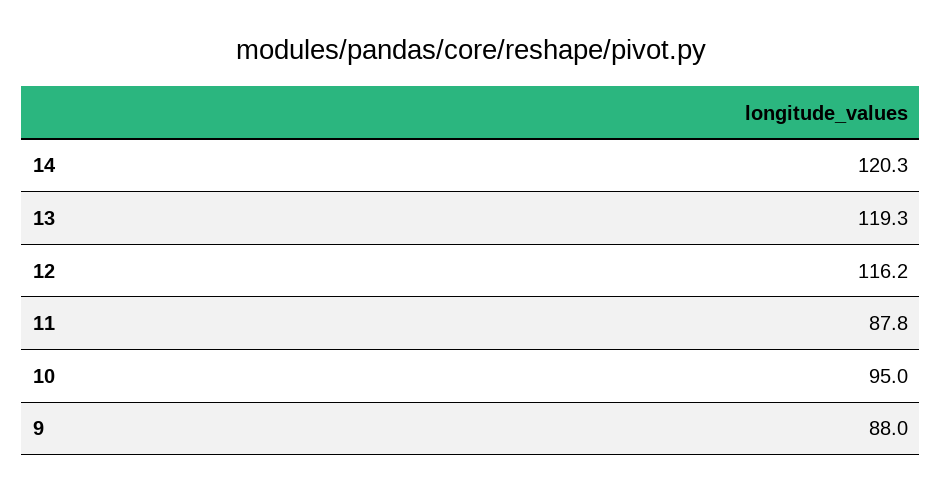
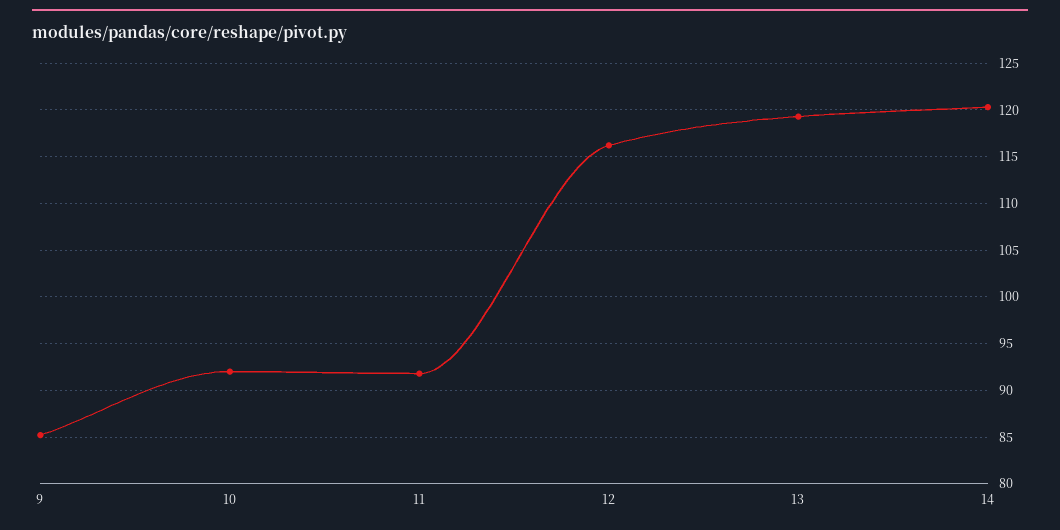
  {
    "14": 120.3,
    "13": 119.3,
    "12": 116.2,
-   "11": 87.8,
+   "11": 92,
-   "10": 95,
+   "10": 92,
-   "9": 88
+   "9": 85
  }

